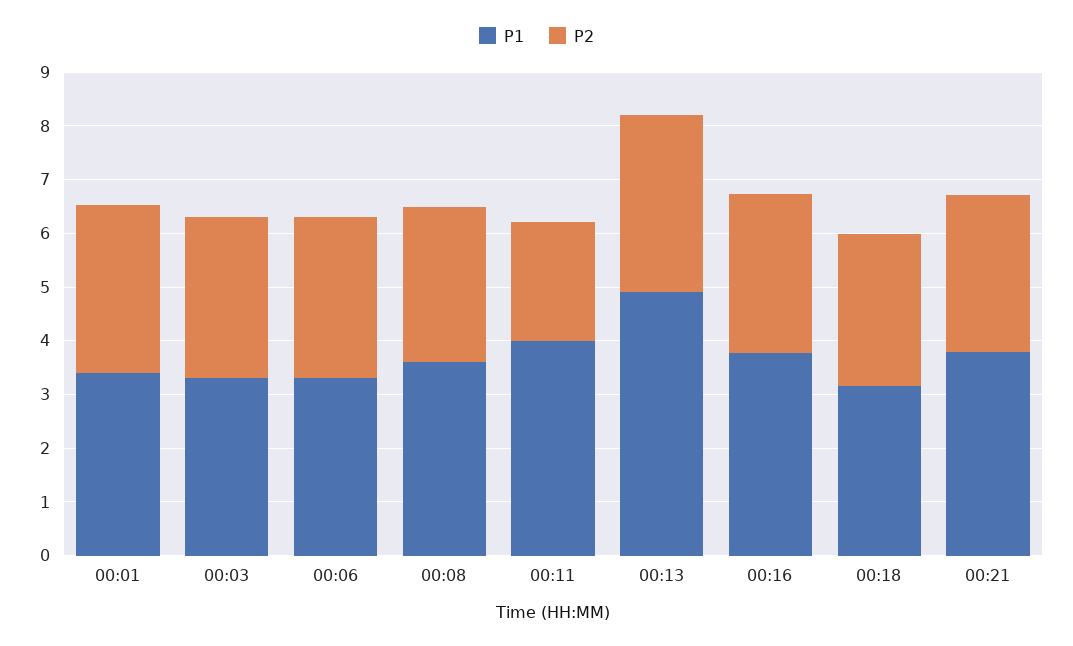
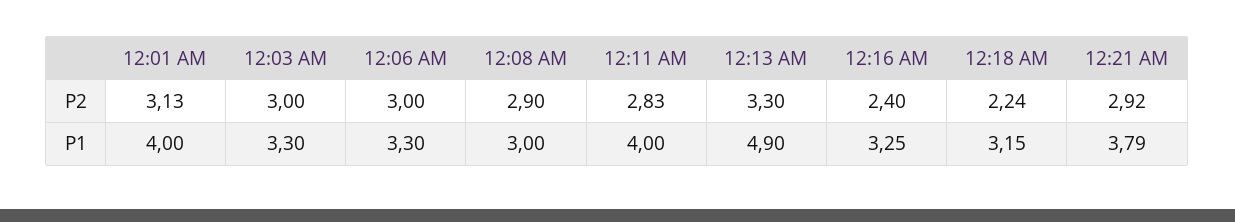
  {
    "P1": {
-     "00:01": 3.4,
+     "00:01": 4,
      "00:03": 3.3,
      "00:06": 3.3,
-     "00:08": 3.6,
+     "00:08": 3,
      "00:11": 4,
      "00:13": 4.9,
-     "00:16": 3.8,
+     "00:16": 3.25,
      "00:18": 3.15,
      "00:21": 3.79
    },
    "P2": {
      "00:01": 3.13,
      "00:03": 3,
      "00:06": 3,
      "00:08": 2.9,
-     "00:11": 2.2,
+     "00:11": 2.83,
      "00:13": 3.3,
-     "00:16": 3,
+     "00:16": 2.4,
-     "00:18": 2.8,
+     "00:18": 2.24,
      "00:21": 2.92
    }
  }

